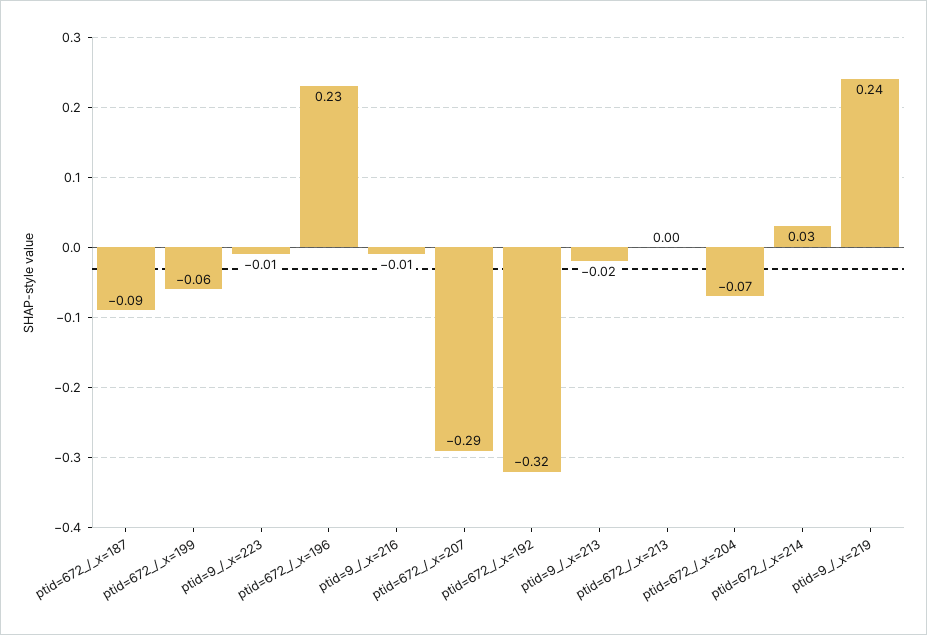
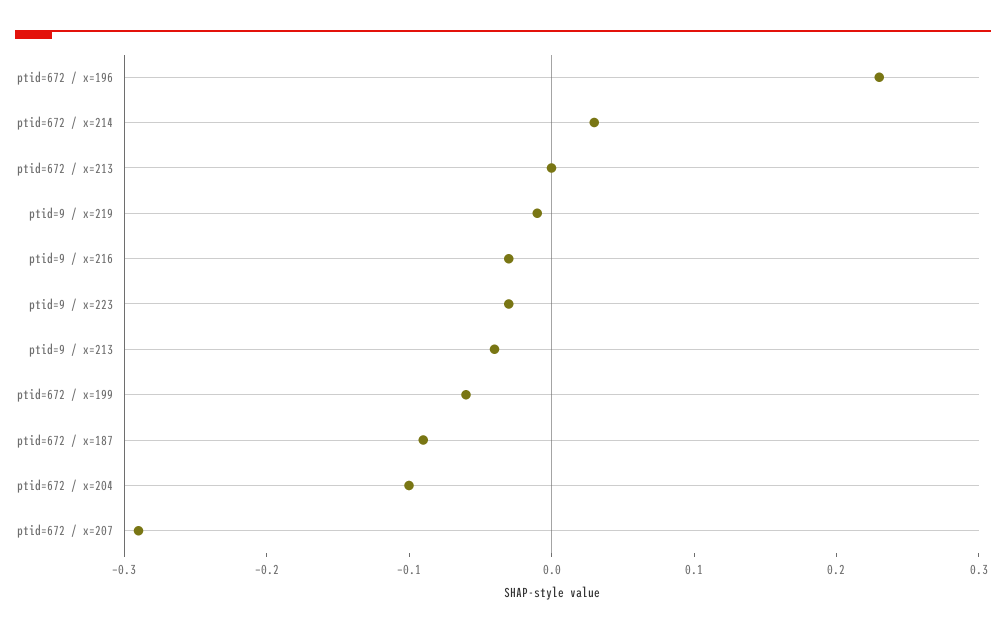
  {
    "ptid=672_/_x=187": -0.09,
    "ptid=672_/_x=199": -0.06,
-   "ptid=9_/_x=223": -0.01,
+   "ptid=9_/_x=223": -0.03,
    "ptid=672_/_x=196": 0.23,
-   "ptid=9_/_x=216": -0.01,
+   "ptid=9_/_x=216": -0.03,
    "ptid=672_/_x=207": -0.29,
-   "ptid=672_/_x=192": -0.32,
-   "ptid=9_/_x=213": -0.02,
+   "ptid=9_/_x=213": -0.04,
    "ptid=672_/_x=213": 0,
-   "ptid=672_/_x=204": -0.07,
+   "ptid=672_/_x=204": -0.1,
    "ptid=672_/_x=214": 0.03,
-   "ptid=9_/_x=219": 0.24
+   "ptid=9_/_x=219": -0.01
  }

